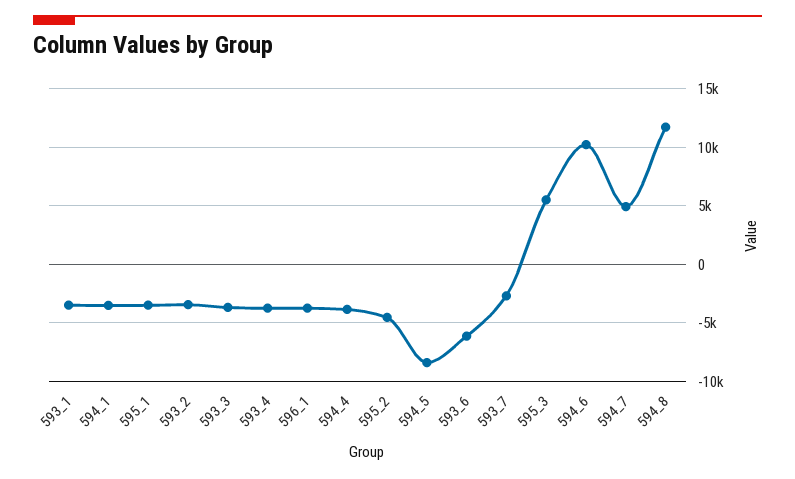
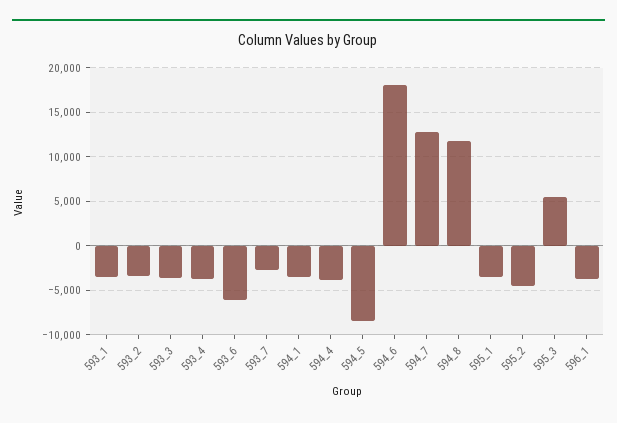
  {
    "593_1": -3000,
    "594_1": -4000,
    "595_1": -3000,
    "593_2": -3000,
    "593_3": -4000,
    "593_4": -4000,
    "596_1": -4000,
    "594_4": -4000,
    "595_2": -5000,
    "594_5": -8000,
    "593_6": -6000,
    "593_7": -3000,
    "595_3": 6000,
-   "594_6": 10000,
+   "594_6": 18000,
-   "594_7": 5000,
+   "594_7": 13000,
    "594_8": 12000
  }

